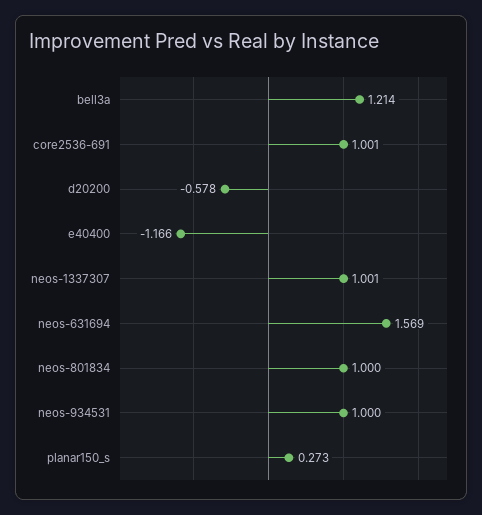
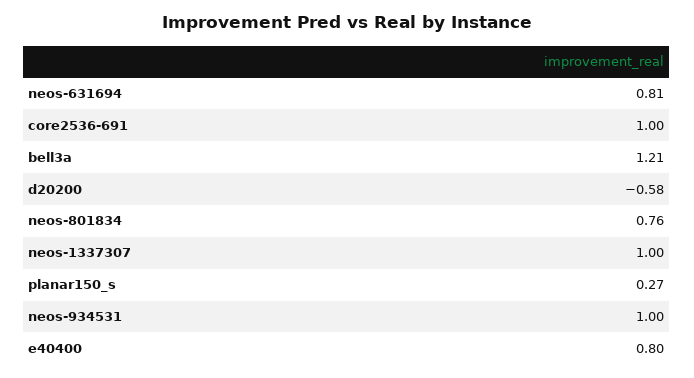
  {
    "bell3a": 1.214,
    "core2536-691": 1.001,
    "d20200": -0.578,
-   "e40400": -1.166,
+   "e40400": 0.8,
    "neos-1337307": 1.001,
-   "neos-631694": 1.569,
+   "neos-631694": 0.81,
-   "neos-801834": 1,
+   "neos-801834": 0.76,
    "neos-934531": 1,
    "planar150_s": 0.273
  }

